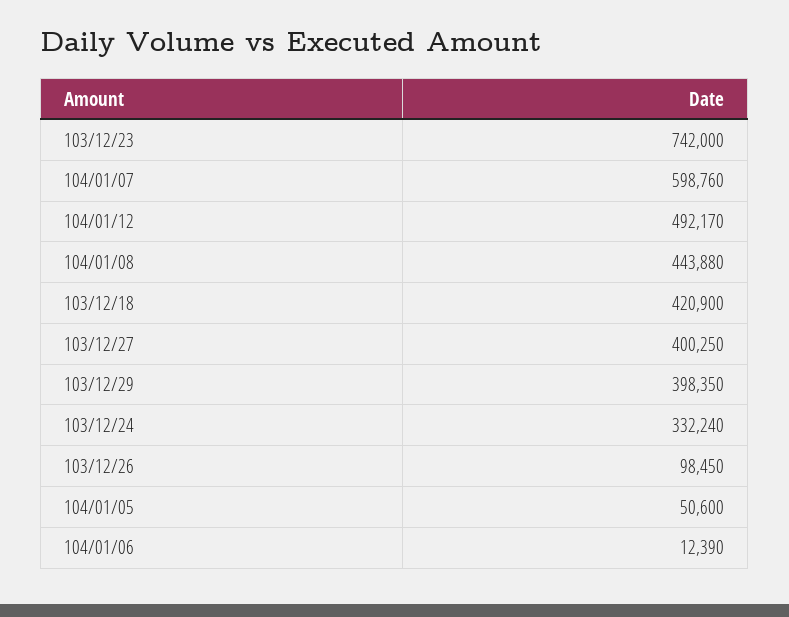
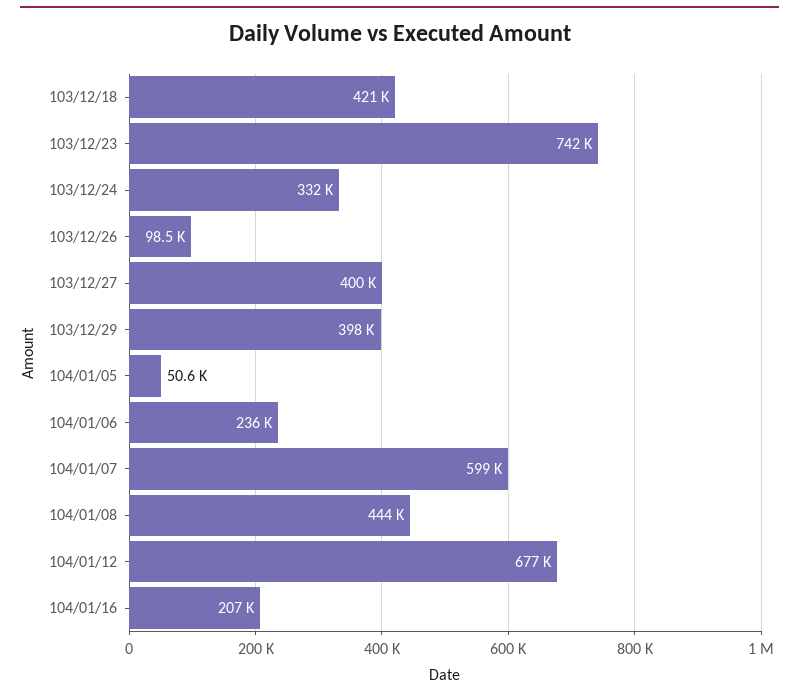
  {
    "103/12/23": 742000,
    "104/01/07": 598760,
-   "104/01/12": 492170,
+   "104/01/12": 677000,
    "104/01/08": 443880,
    "103/12/18": 420900,
    "103/12/27": 400250,
    "103/12/29": 398350,
    "103/12/24": 332240,
    "103/12/26": 98450,
    "104/01/05": 50600,
-   "104/01/06": 12390
+   "104/01/06": 236000,
+   "104/01/16": 207000
  }

